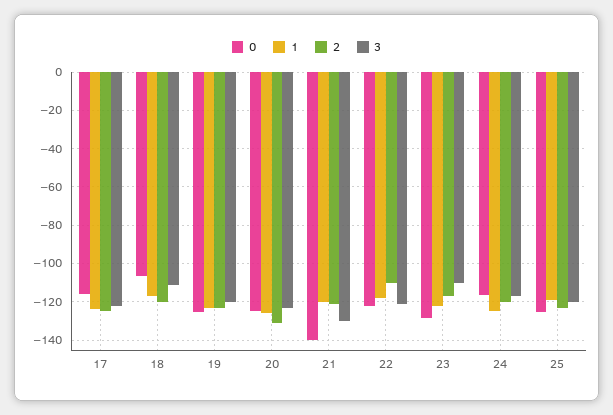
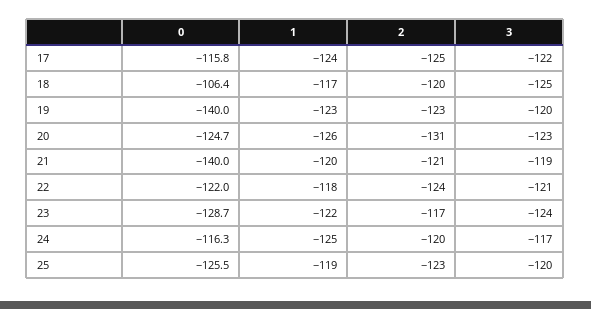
  {
    "0": {
      "17": -115.8,
      "18": -106.4,
-     "19": -125,
+     "19": -140,
      "20": -124.7,
      "21": -140,
      "22": -122,
      "23": -128.7,
      "24": -116.3,
      "25": -125.5
    },
    "1": {
      "17": -124,
      "18": -117,
      "19": -123,
      "20": -126,
      "21": -120,
      "22": -118,
      "23": -122,
      "24": -125,
      "25": -119
    },
    "2": {
      "17": -125,
      "18": -120,
      "19": -123,
      "20": -131,
      "21": -121,
-     "22": -110,
+     "22": -124,
      "23": -117,
      "24": -120,
      "25": -123
    },
    "3": {
      "17": -122,
-     "18": -110,
+     "18": -125,
      "19": -120,
      "20": -123,
-     "21": -130,
+     "21": -119,
      "22": -121,
-     "23": -110,
+     "23": -124,
      "24": -117,
      "25": -120
    }
  }

